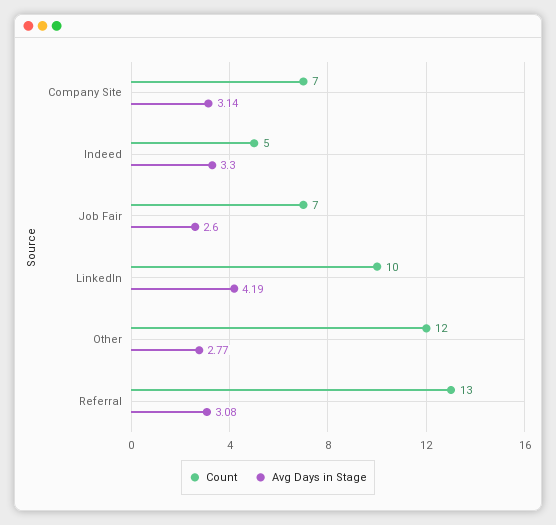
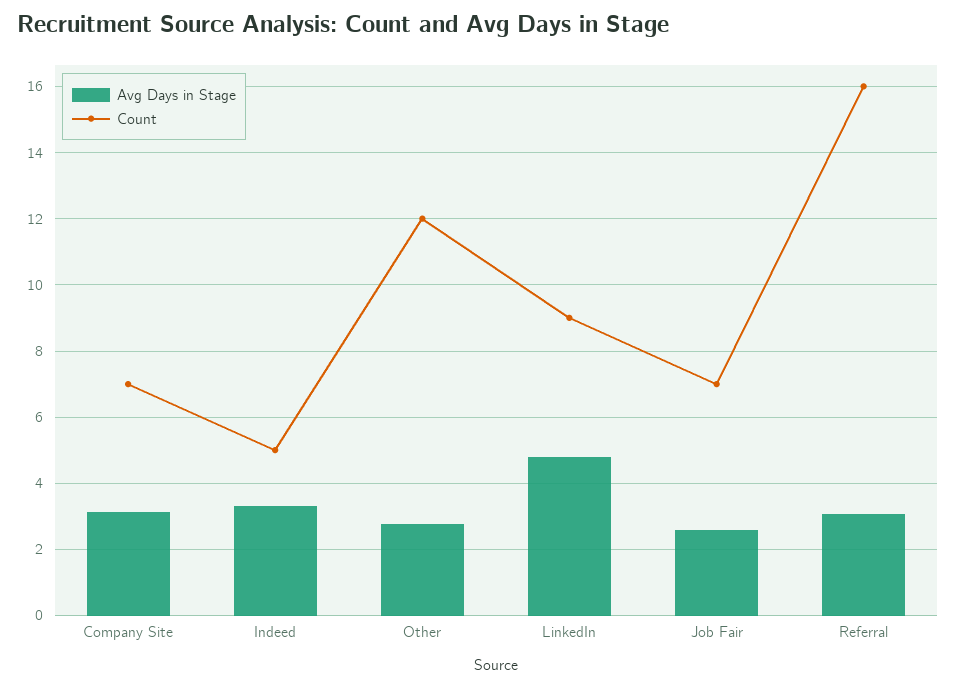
  {
    "Count": {
      "Company Site": 7,
      "Indeed": 5,
      "Job Fair": 7,
-     "LinkedIn": 10,
+     "LinkedIn": 9,
      "Other": 12,
-     "Referral": 13
+     "Referral": 16
    },
    "Avg Days in Stage": {
      "Company Site": 3.14,
      "Indeed": 3.3,
      "Job Fair": 2.6,
-     "LinkedIn": 4.19,
+     "LinkedIn": 4.8,
      "Other": 2.77,
      "Referral": 3.08
    }
  }

